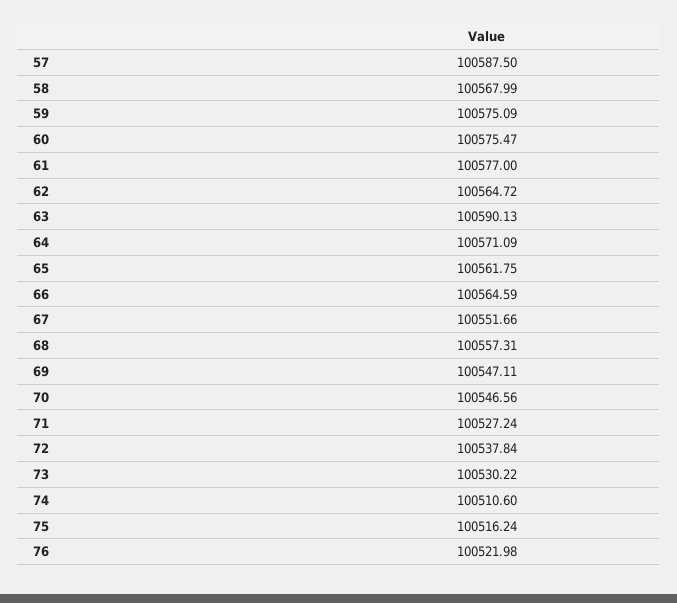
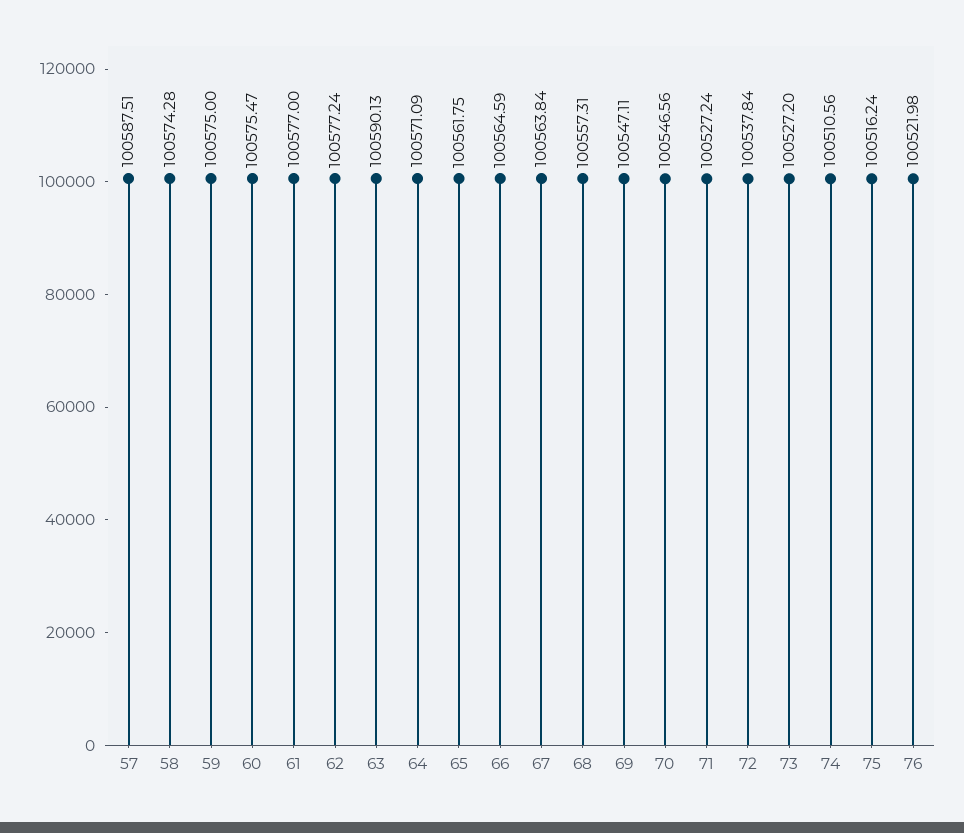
  {
-   "57": 100587.5,
+   "57": 100587.51,
-   "58": 100567.99,
+   "58": 100574.28,
-   "59": 100575.09,
+   "59": 100575,
    "60": 100575.47,
    "61": 100577,
-   "62": 100564.72,
+   "62": 100577.24,
    "63": 100590.13,
    "64": 100571.09,
    "65": 100561.75,
    "66": 100564.59,
-   "67": 100551.66,
+   "67": 100563.84,
    "68": 100557.31,
    "69": 100547.11,
    "70": 100546.56,
    "71": 100527.24,
    "72": 100537.84,
-   "73": 100530.22,
+   "73": 100527.2,
-   "74": 100510.6,
+   "74": 100510.56,
    "75": 100516.24,
    "76": 100521.98
  }

